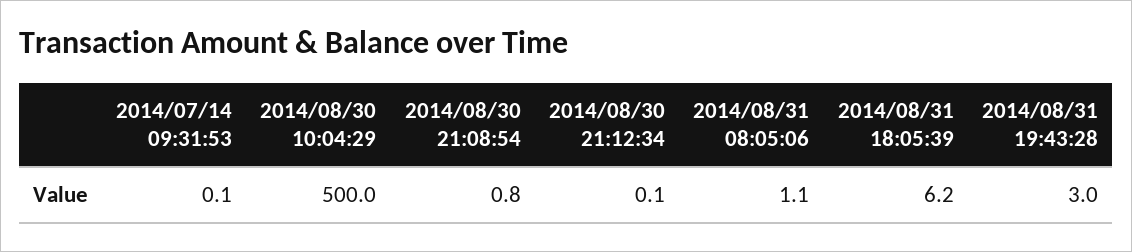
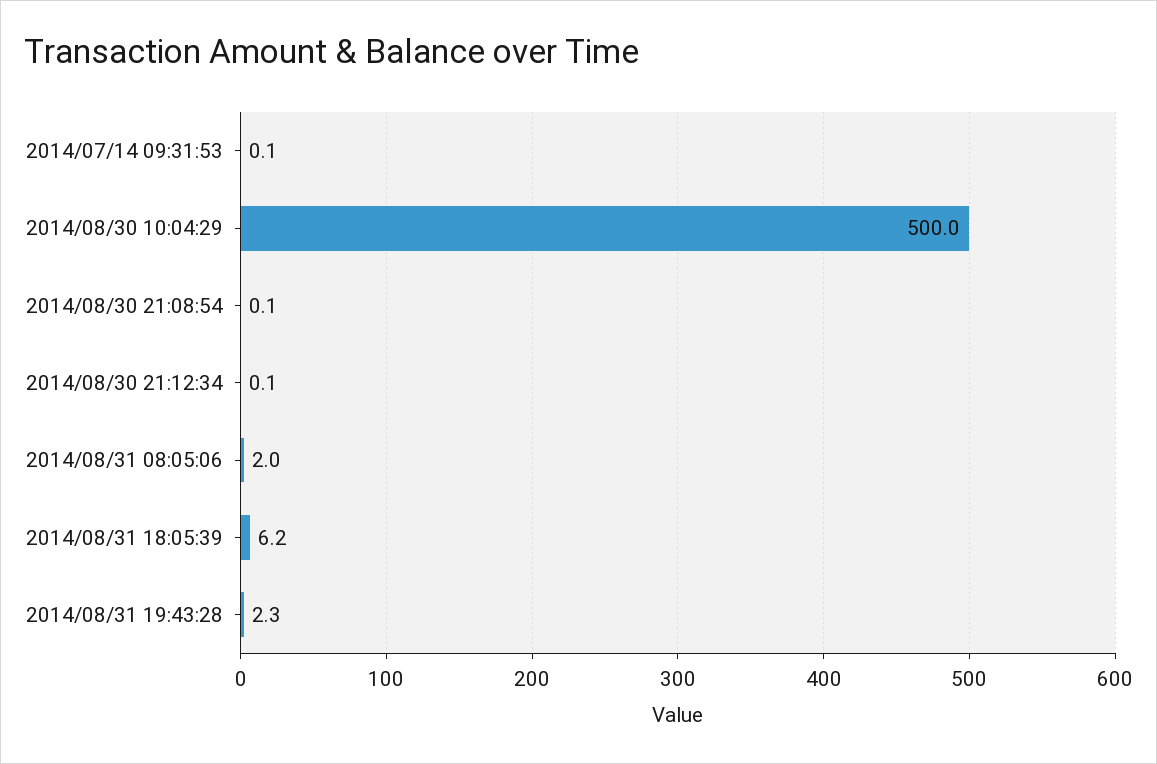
  {
    "2014/07/14 09:31:53": 0.1,
    "2014/08/30 10:04:29": 500,
-   "2014/08/30 21:08:54": 0.8,
+   "2014/08/30 21:08:54": 0.1,
    "2014/08/30 21:12:34": 0.1,
-   "2014/08/31 08:05:06": 1.1,
+   "2014/08/31 08:05:06": 2,
    "2014/08/31 18:05:39": 6.2,
-   "2014/08/31 19:43:28": 3
+   "2014/08/31 19:43:28": 2.3
  }

